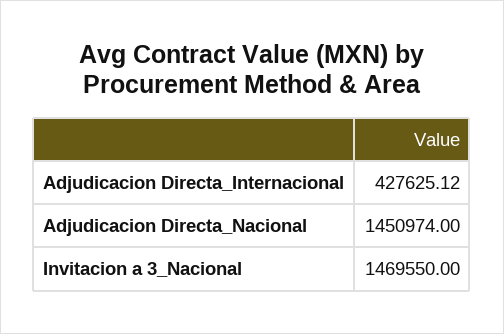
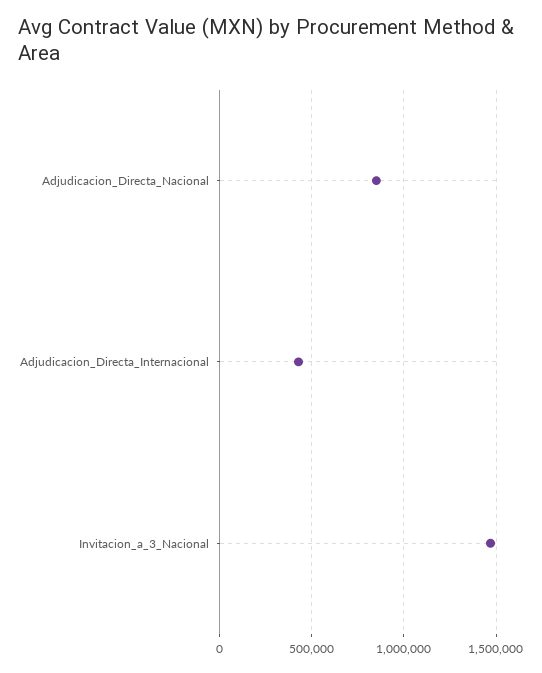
  {
    "Adjudicacion Directa_Internacional": 427625.12,
-   "Adjudicacion Directa_Nacional": 1450974,
+   "Adjudicacion Directa_Nacional": 850000,
    "Invitacion a 3_Nacional": 1469550
  }

